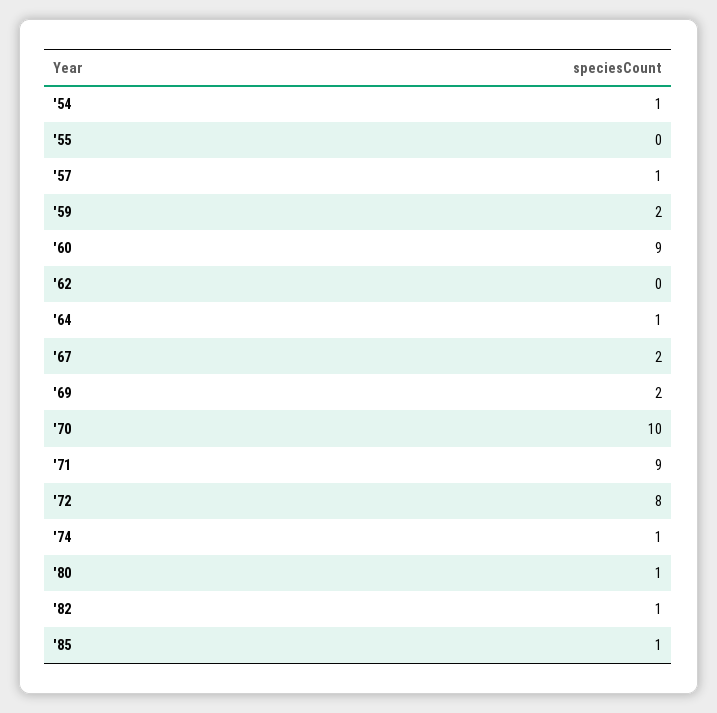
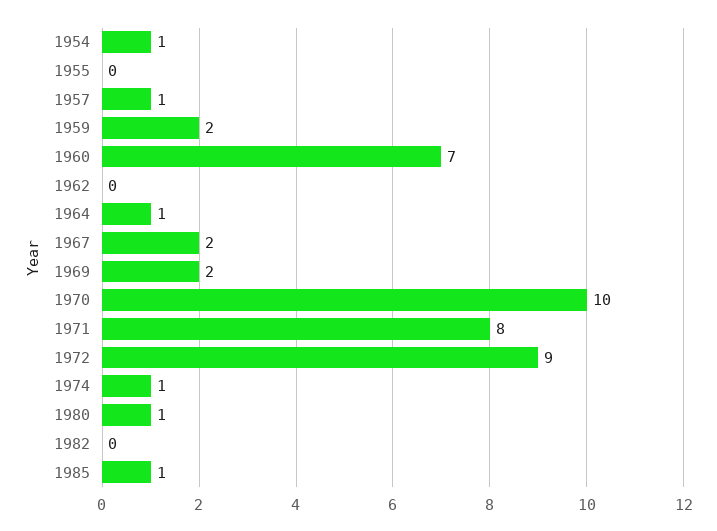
  {
    "'54": 1,
    "'55": 0,
    "'57": 1,
    "'59": 2,
-   "'60": 9,
+   "'60": 7,
    "'62": 0,
    "'64": 1,
    "'67": 2,
    "'69": 2,
    "'70": 10,
-   "'71": 9,
+   "'71": 8,
-   "'72": 8,
+   "'72": 9,
    "'74": 1,
    "'80": 1,
-   "'82": 1,
+   "'82": 0,
    "'85": 1
  }

